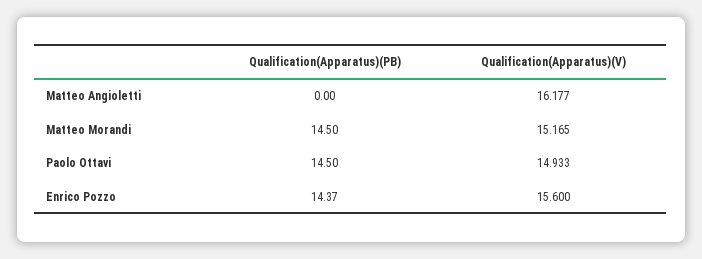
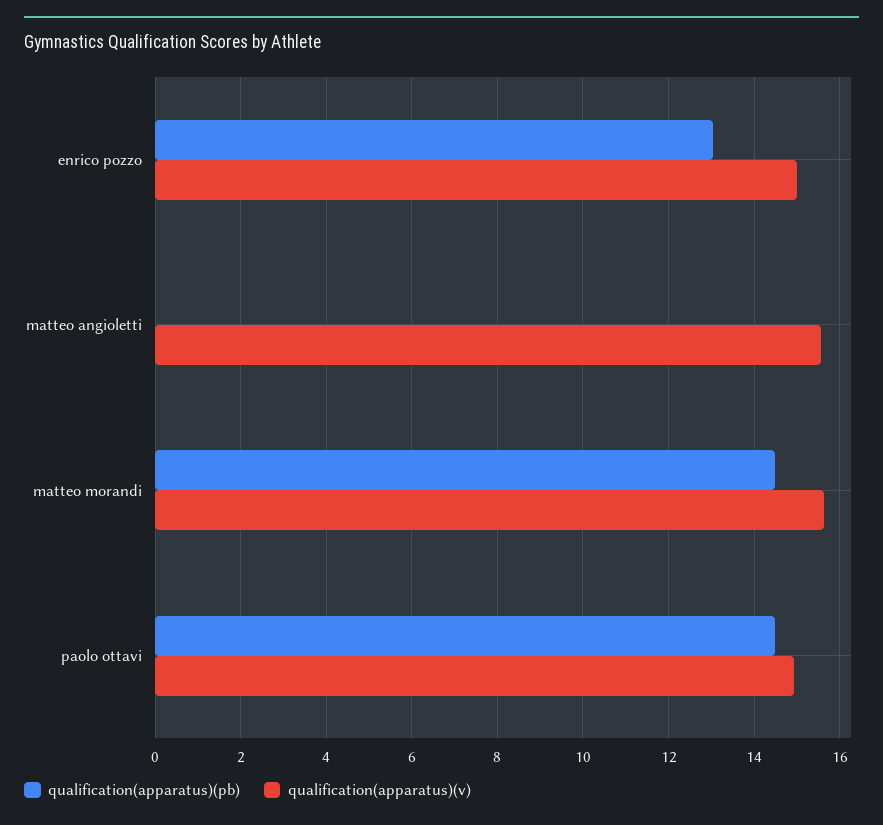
  {
    "Qualification(Apparatus)(PB)": {
      "Matteo Angioletti": 0,
      "Matteo Morandi": 14.5,
      "Paolo Ottavi": 14.5,
-     "Enrico Pozzo": 14.37
+     "Enrico Pozzo": 13
    },
    "Qualification(Apparatus)(V)": {
-     "Matteo Angioletti": 16.177,
+     "Matteo Angioletti": 15.6,
-     "Matteo Morandi": 15.165,
+     "Matteo Morandi": 15.6,
      "Paolo Ottavi": 14.933,
-     "Enrico Pozzo": 15.6
+     "Enrico Pozzo": 15
    }
  }

